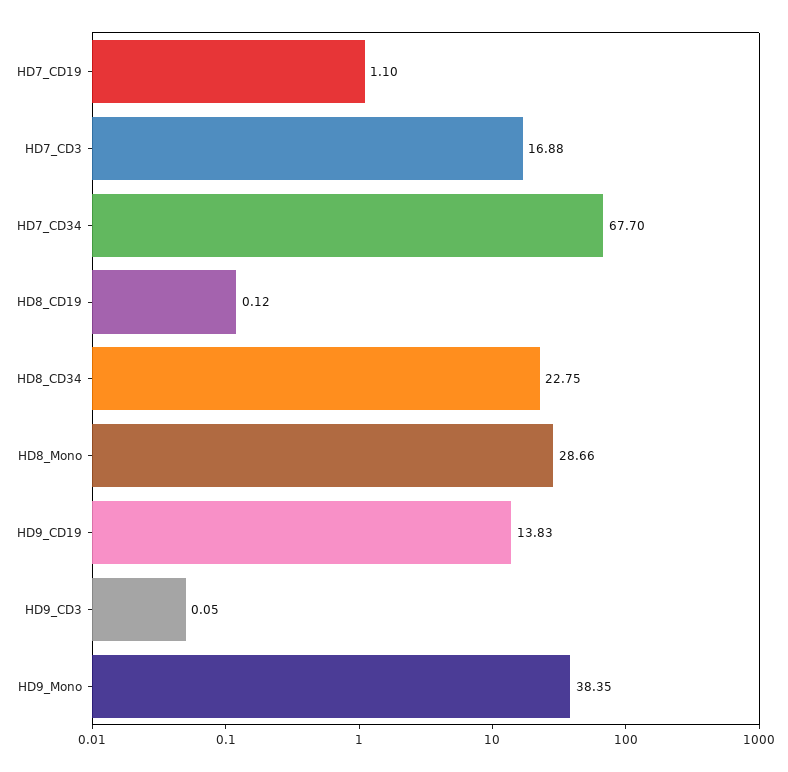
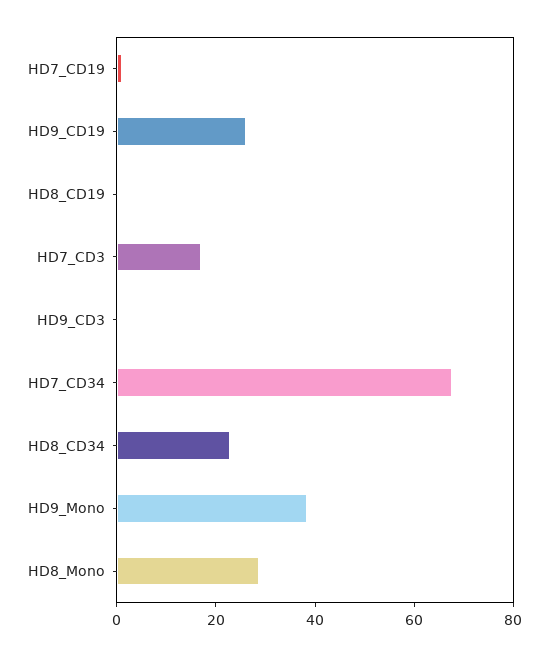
  {
    "HD7_CD19": 1.1,
    "HD7_CD3": 16.88,
    "HD7_CD34": 67.7,
    "HD8_CD19": 0.12,
    "HD8_CD34": 22.75,
    "HD8_Mono": 28.66,
-   "HD9_CD19": 13.83,
+   "HD9_CD19": 25,
    "HD9_CD3": 0.05,
    "HD9_Mono": 38.35
  }

